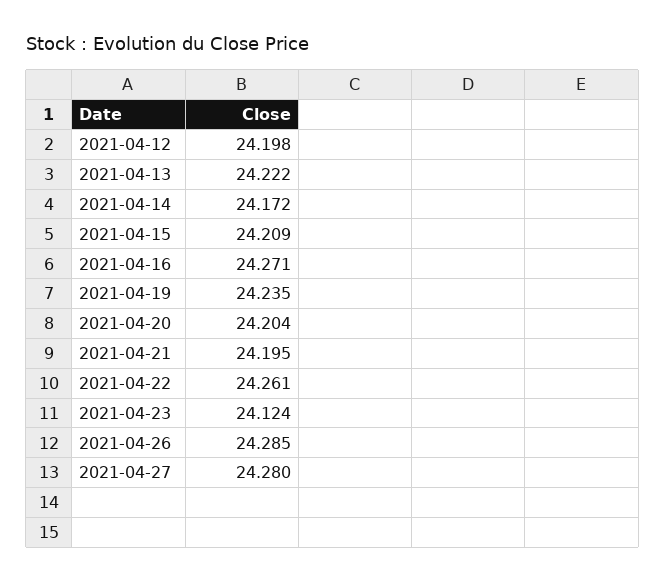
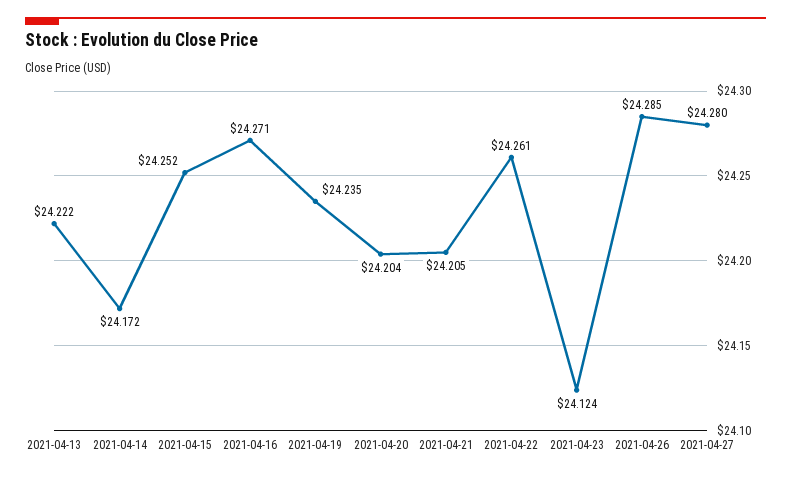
  {
-   "2021-04-12": 24.198,
    "2021-04-13": 24.222,
    "2021-04-14": 24.172,
-   "2021-04-15": 24.209,
+   "2021-04-15": 24.252,
    "2021-04-16": 24.271,
    "2021-04-19": 24.235,
    "2021-04-20": 24.204,
-   "2021-04-21": 24.195,
+   "2021-04-21": 24.205,
    "2021-04-22": 24.261,
    "2021-04-23": 24.124,
    "2021-04-26": 24.285,
    "2021-04-27": 24.28
  }

